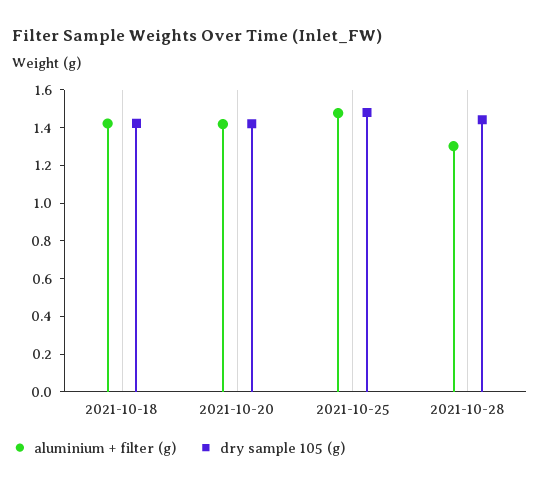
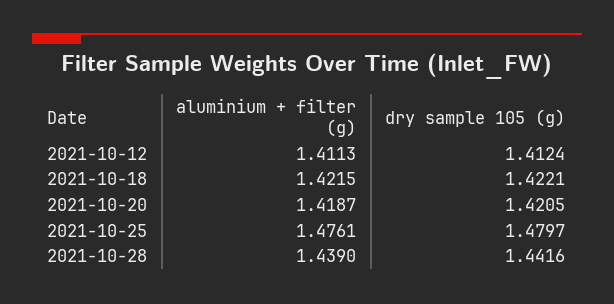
  {
    "aluminium + filter (g)": {
      "2021-10-18": 1.4215,
      "2021-10-20": 1.4187,
      "2021-10-25": 1.4761,
-     "2021-10-28": 1.3
+     "2021-10-28": 1.439,
+     "2021-10-12": 1.4113
    },
    "dry sample 105 (g)": {
      "2021-10-18": 1.4221,
      "2021-10-20": 1.4205,
      "2021-10-25": 1.4797,
-     "2021-10-28": 1.4416
+     "2021-10-28": 1.4416,
+     "2021-10-12": 1.4124
    }
  }

